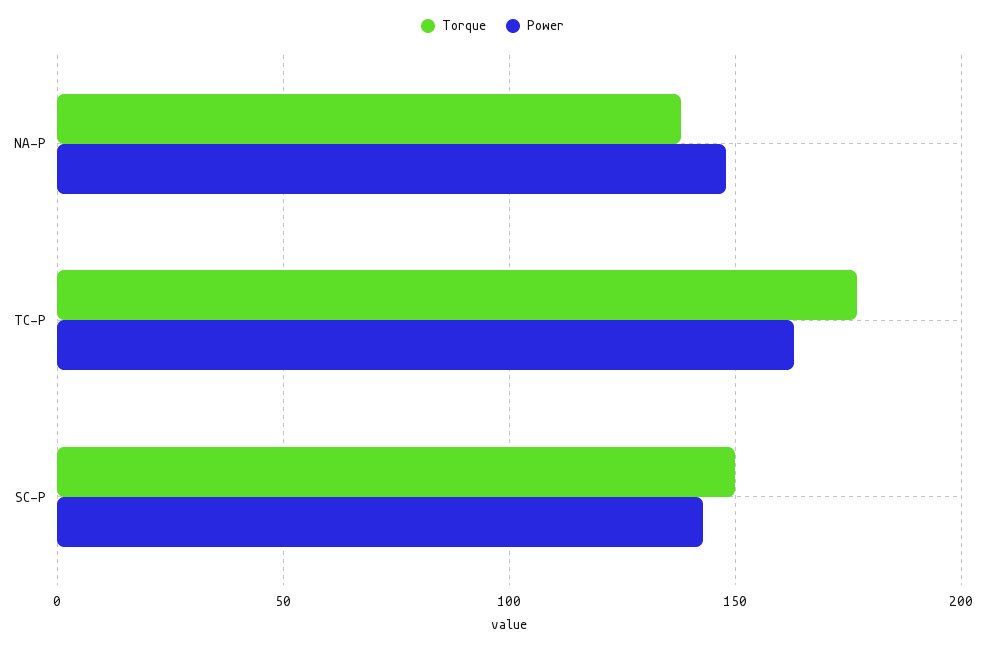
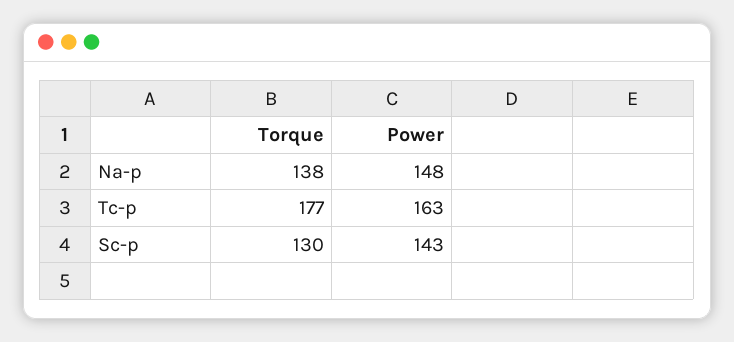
  {
    "Torque": {
      "NA-P": 138,
      "TC-P": 177,
-     "SC-P": 150
+     "SC-P": 130
    },
    "Power": {
      "NA-P": 148,
      "TC-P": 163,
      "SC-P": 143
    }
  }

